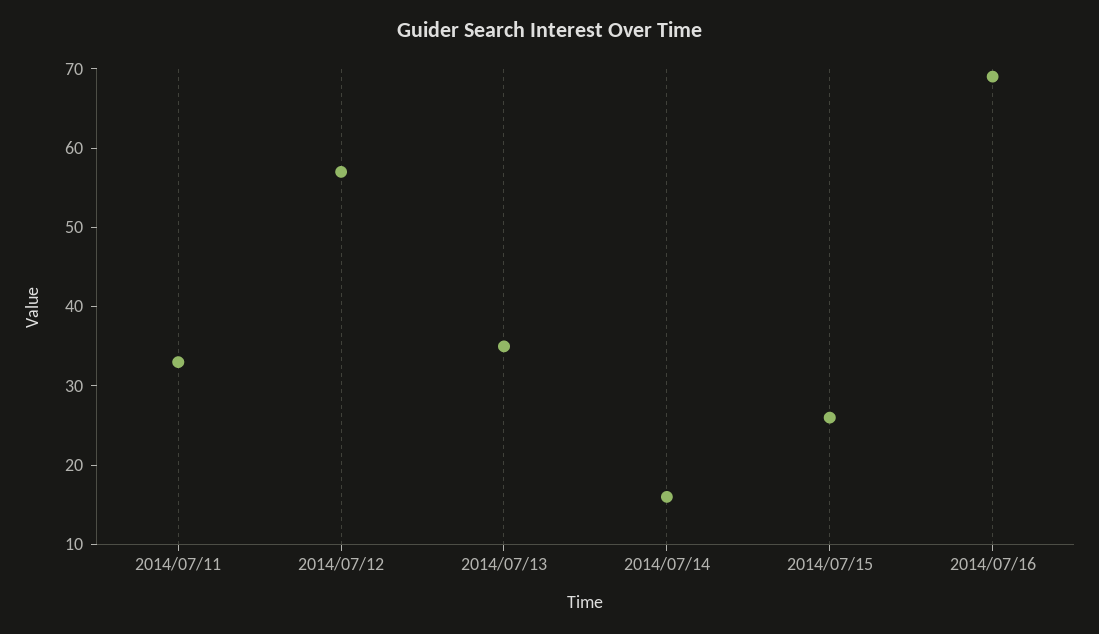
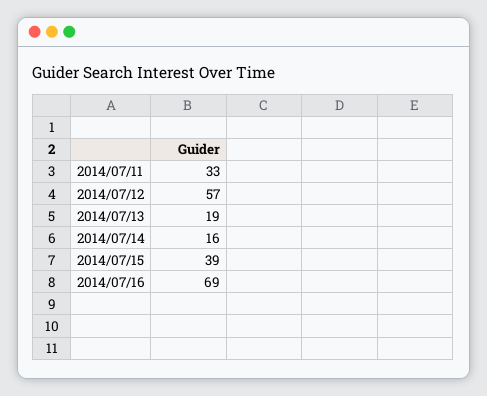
  {
    "2014/07/11": 33,
    "2014/07/12": 57,
-   "2014/07/13": 35,
+   "2014/07/13": 19,
    "2014/07/14": 16,
-   "2014/07/15": 25,
+   "2014/07/15": 39,
    "2014/07/16": 69
  }

